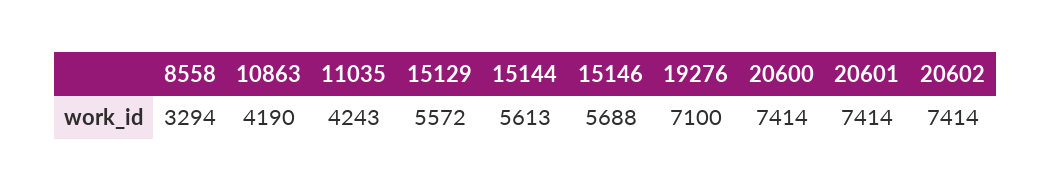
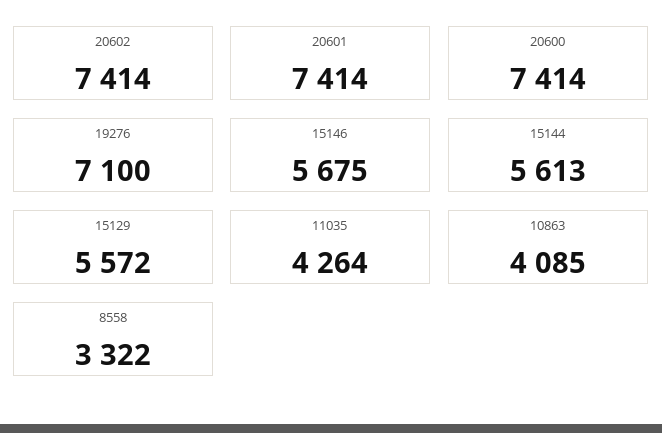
  {
-   "8558": 3294,
+   "8558": 3322,
-   "10863": 4190,
+   "10863": 4085,
-   "11035": 4243,
+   "11035": 4264,
    "15129": 5572,
    "15144": 5613,
-   "15146": 5688,
+   "15146": 5675,
    "19276": 7100,
    "20600": 7414,
    "20601": 7414,
    "20602": 7414
  }

